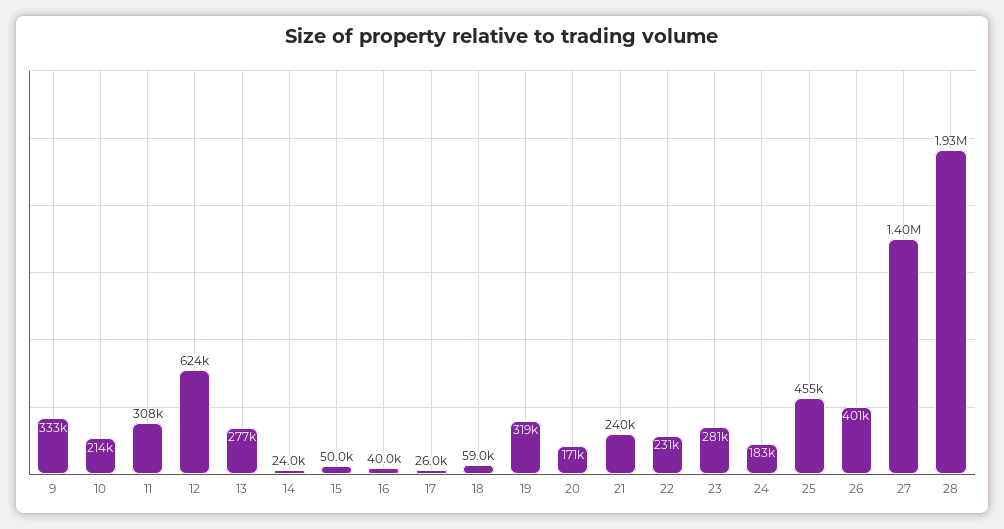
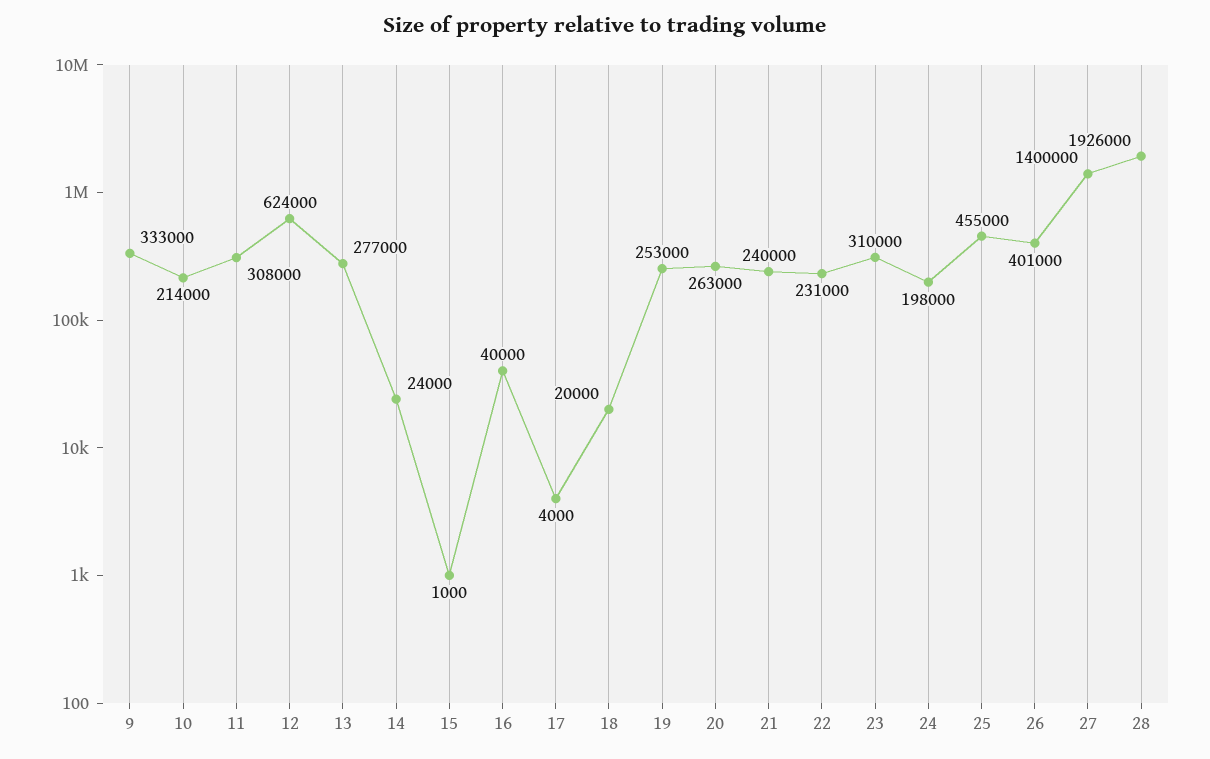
  {
    "9": 333000,
    "10": 214000,
    "11": 308000,
    "12": 624000,
    "13": 277000,
    "14": 24000,
-   "15": 50000,
+   "15": 1000,
    "16": 40000,
-   "17": 26000,
+   "17": 4000,
-   "18": 59000,
+   "18": 20000,
-   "19": 319000,
+   "19": 253000,
-   "20": 171000,
+   "20": 263000,
    "21": 240000,
    "22": 231000,
-   "23": 281000,
+   "23": 310000,
-   "24": 183000,
+   "24": 198000,
    "25": 455000,
    "26": 401000,
    "27": 1400000,
    "28": 1926000
  }

